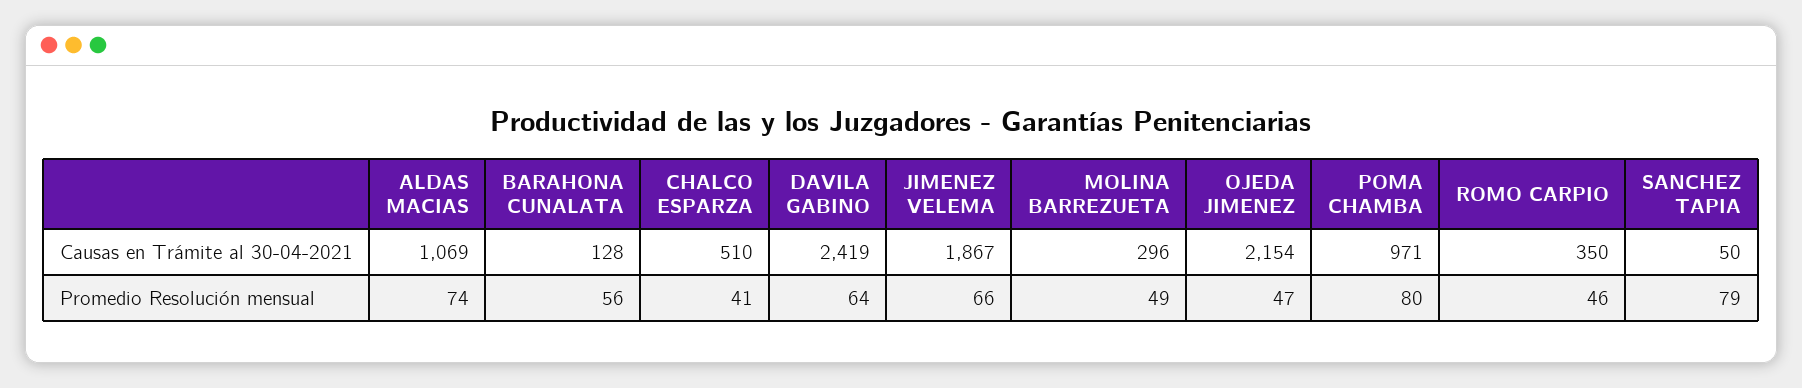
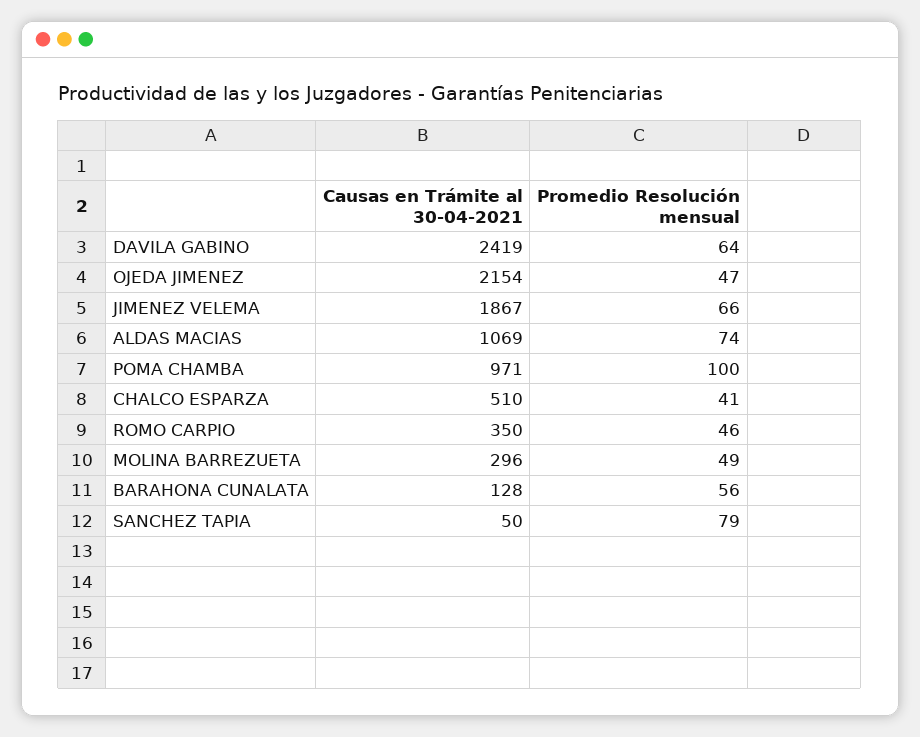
  {
    "ALDAS MACIAS": {
      "Causas en Trámite al 30-04-2021": 1069,
      "Promedio Resolución mensual": 74
    },
    "BARAHONA CUNALATA": {
      "Causas en Trámite al 30-04-2021": 128,
      "Promedio Resolución mensual": 56
    },
    "CHALCO ESPARZA": {
      "Causas en Trámite al 30-04-2021": 510,
      "Promedio Resolución mensual": 41
    },
    "DAVILA GABINO": {
      "Causas en Trámite al 30-04-2021": 2419,
      "Promedio Resolución mensual": 64
    },
    "JIMENEZ VELEMA": {
      "Causas en Trámite al 30-04-2021": 1867,
      "Promedio Resolución mensual": 66
    },
    "MOLINA BARREZUETA": {
      "Causas en Trámite al 30-04-2021": 296,
      "Promedio Resolución mensual": 49
    },
    "OJEDA JIMENEZ": {
      "Causas en Trámite al 30-04-2021": 2154,
      "Promedio Resolución mensual": 47
    },
    "POMA CHAMBA": {
      "Causas en Trámite al 30-04-2021": 971,
-     "Promedio Resolución mensual": 80
+     "Promedio Resolución mensual": 100
    },
    "ROMO CARPIO": {
      "Causas en Trámite al 30-04-2021": 350,
      "Promedio Resolución mensual": 46
    },
    "SANCHEZ TAPIA": {
      "Causas en Trámite al 30-04-2021": 50,
      "Promedio Resolución mensual": 79
    }
  }

